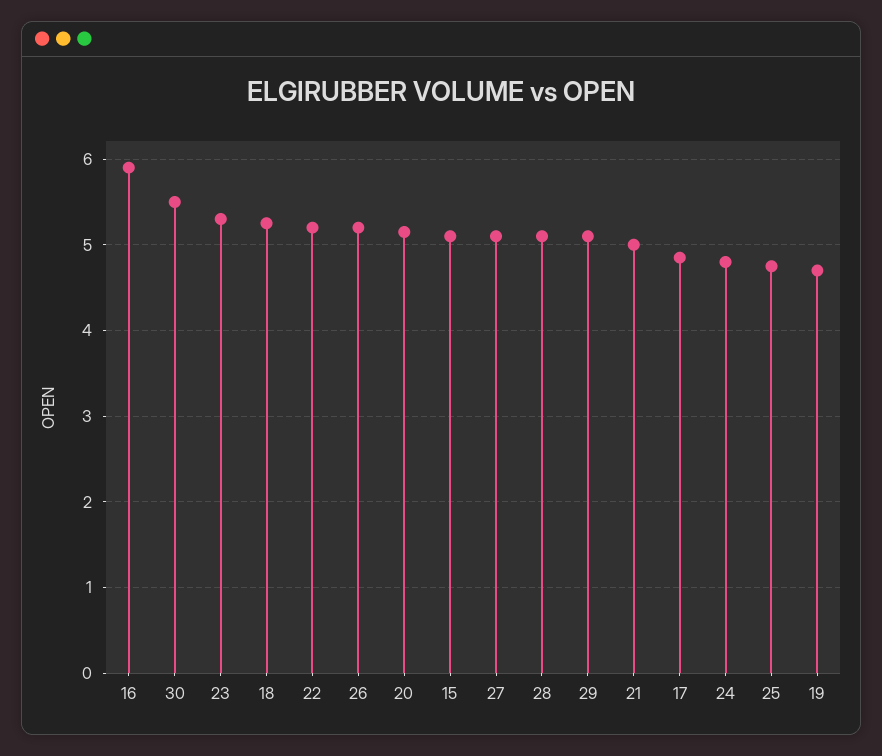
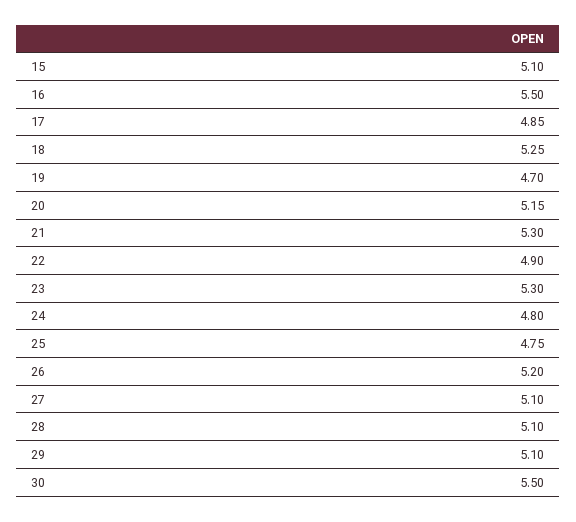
  {
-   "16": 5.9,
+   "16": 5.5,
    "30": 5.5,
    "23": 5.3,
    "18": 5.25,
-   "22": 5.2,
+   "22": 4.9,
    "26": 5.2,
    "20": 5.15,
    "15": 5.1,
    "27": 5.1,
    "28": 5.1,
    "29": 5.1,
-   "21": 5,
+   "21": 5.3,
    "17": 4.85,
    "24": 4.8,
    "25": 4.75,
    "19": 4.7
  }

